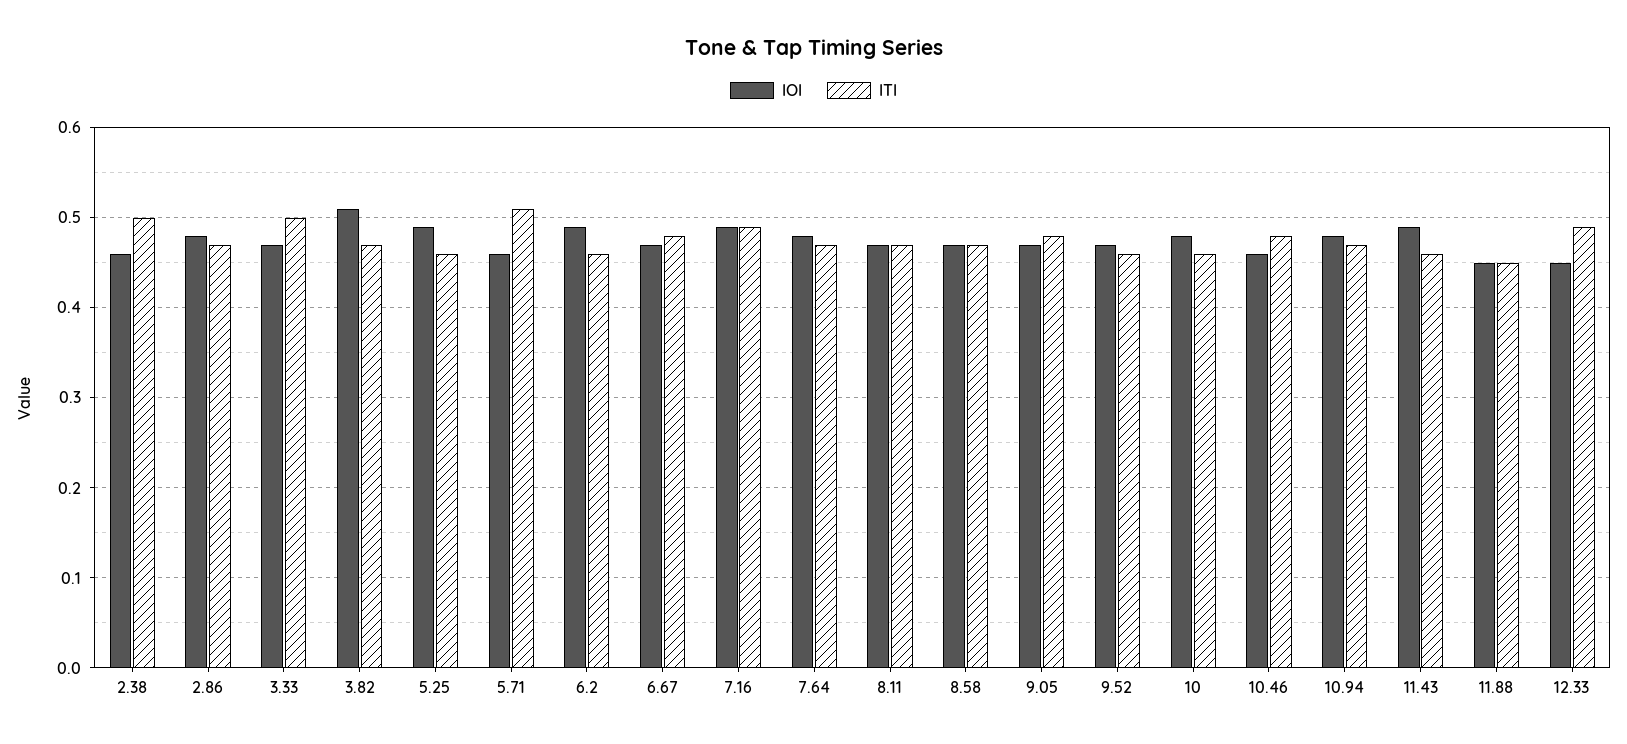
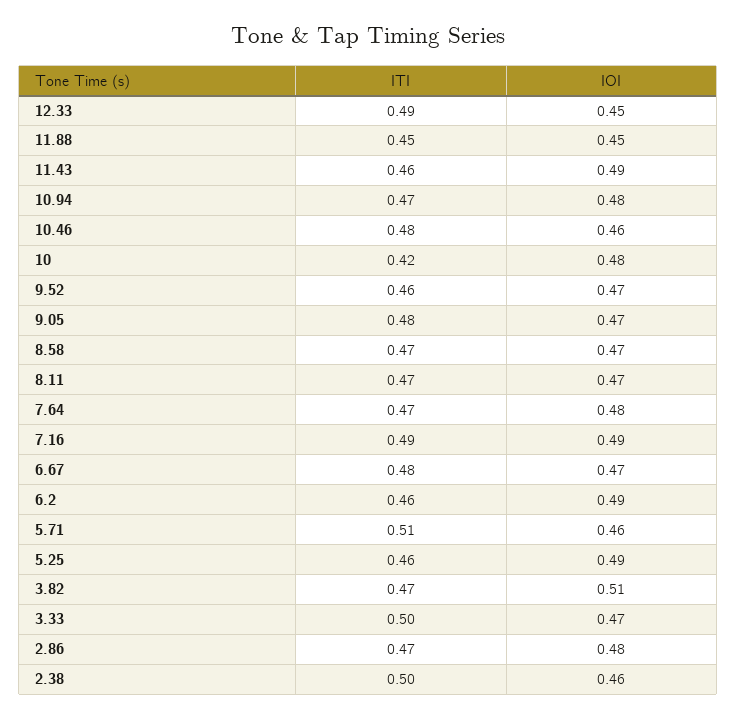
  {
    "IOI": {
      "2.38": 0.46,
      "2.86": 0.48,
      "3.33": 0.47,
      "3.82": 0.51,
      "5.25": 0.49,
      "5.71": 0.46,
      "6.2": 0.49,
      "6.67": 0.47,
      "7.16": 0.49,
      "7.64": 0.48,
      "8.11": 0.47,
      "8.58": 0.47,
      "9.05": 0.47,
      "9.52": 0.47,
      "10": 0.48,
      "10.46": 0.46,
      "10.94": 0.48,
      "11.43": 0.49,
      "11.88": 0.45,
      "12.33": 0.45
    },
    "ITI": {
      "2.38": 0.5,
      "2.86": 0.47,
      "3.33": 0.5,
      "3.82": 0.47,
      "5.25": 0.46,
      "5.71": 0.51,
      "6.2": 0.46,
      "6.67": 0.48,
      "7.16": 0.49,
      "7.64": 0.47,
      "8.11": 0.47,
      "8.58": 0.47,
      "9.05": 0.48,
      "9.52": 0.46,
-     "10": 0.46,
+     "10": 0.42,
      "10.46": 0.48,
      "10.94": 0.47,
      "11.43": 0.46,
      "11.88": 0.45,
      "12.33": 0.49
    }
  }

